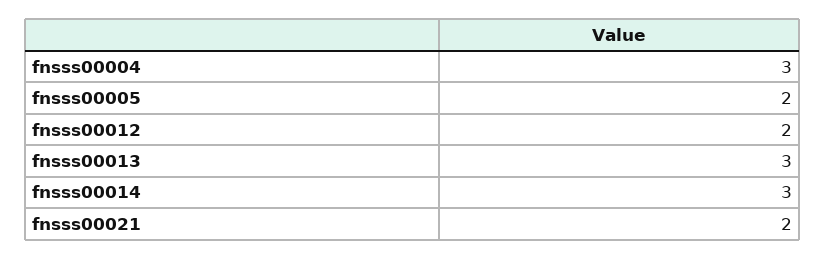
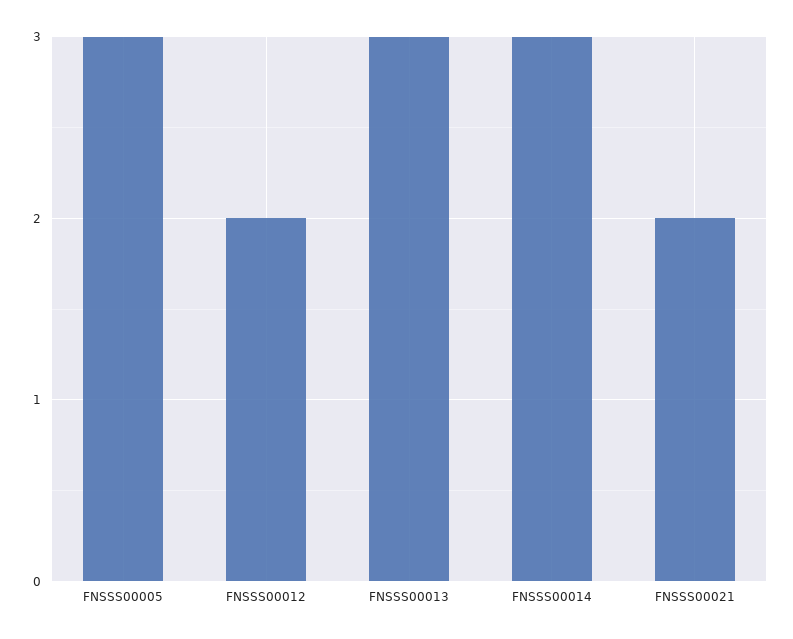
  {
-   "fnsss00004": 3,
-   "fnsss00005": 2,
+   "fnsss00005": 3,
    "fnsss00012": 2,
    "fnsss00013": 3,
    "fnsss00014": 3,
    "fnsss00021": 2
  }

